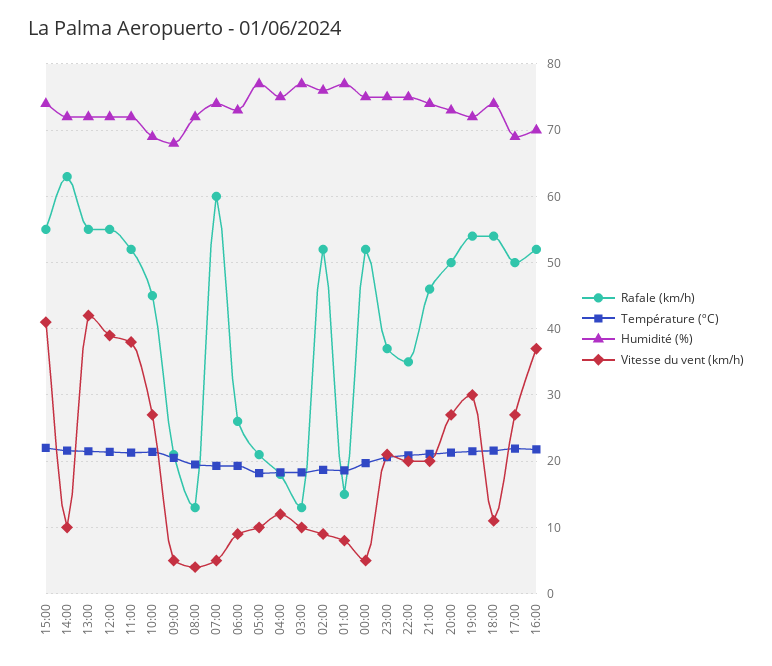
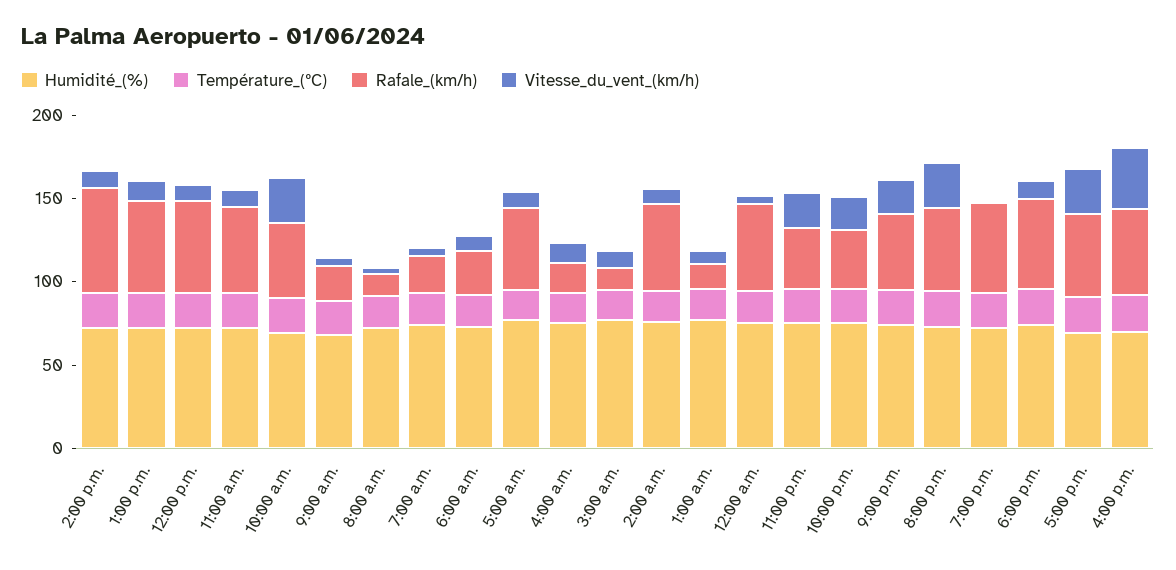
  {
    "Rafale (km/h)": {
-     "15:00": 55,
      "14:00": 63,
      "13:00": 55,
      "12:00": 55,
      "11:00": 52,
      "10:00": 45,
      "09:00": 21,
      "08:00": 13,
-     "07:00": 60,
+     "07:00": 20,
      "06:00": 26,
-     "05:00": 21,
+     "05:00": 50,
      "04:00": 18,
      "03:00": 13,
      "02:00": 52,
      "01:00": 15,
      "00:00": 52,
      "23:00": 37,
      "22:00": 35,
      "21:00": 46,
      "20:00": 50,
      "19:00": 54,
      "18:00": 54,
      "17:00": 50,
      "16:00": 52
    },
    "Température (ºC)": {
-     "15:00": 22,
      "14:00": 22,
      "13:00": 22,
      "12:00": 21,
      "11:00": 21,
      "10:00": 21,
      "09:00": 21,
      "08:00": 20,
      "07:00": 19,
      "06:00": 19,
      "05:00": 18,
      "04:00": 18,
      "03:00": 18,
      "02:00": 19,
      "01:00": 19,
      "00:00": 20,
      "23:00": 21,
      "22:00": 21,
      "21:00": 21,
      "20:00": 21,
      "19:00": 22,
      "18:00": 22,
      "17:00": 22,
      "16:00": 22
    },
    "Humidité (%)": {
-     "15:00": 74,
      "14:00": 72,
      "13:00": 72,
      "12:00": 72,
      "11:00": 72,
      "10:00": 69,
      "09:00": 68,
      "08:00": 72,
      "07:00": 74,
      "06:00": 73,
      "05:00": 77,
      "04:00": 75,
      "03:00": 77,
      "02:00": 76,
      "01:00": 77,
      "00:00": 75,
      "23:00": 75,
      "22:00": 75,
      "21:00": 74,
      "20:00": 73,
      "19:00": 72,
      "18:00": 74,
      "17:00": 69,
      "16:00": 70
    },
    "Vitesse du vent (km/h)": {
-     "15:00": 41,
      "14:00": 10,
-     "13:00": 42,
+     "13:00": 10,
-     "12:00": 39,
+     "12:00": 10,
-     "11:00": 38,
+     "11:00": 10,
      "10:00": 27,
      "09:00": 5,
      "08:00": 4,
      "07:00": 5,
      "06:00": 9,
      "05:00": 10,
      "04:00": 12,
      "03:00": 10,
      "02:00": 9,
      "01:00": 8,
      "00:00": 5,
      "23:00": 21,
      "22:00": 20,
      "21:00": 20,
      "20:00": 27,
-     "19:00": 30,
+     "19:00": 0,
      "18:00": 11,
      "17:00": 27,
      "16:00": 37
    }
  }

